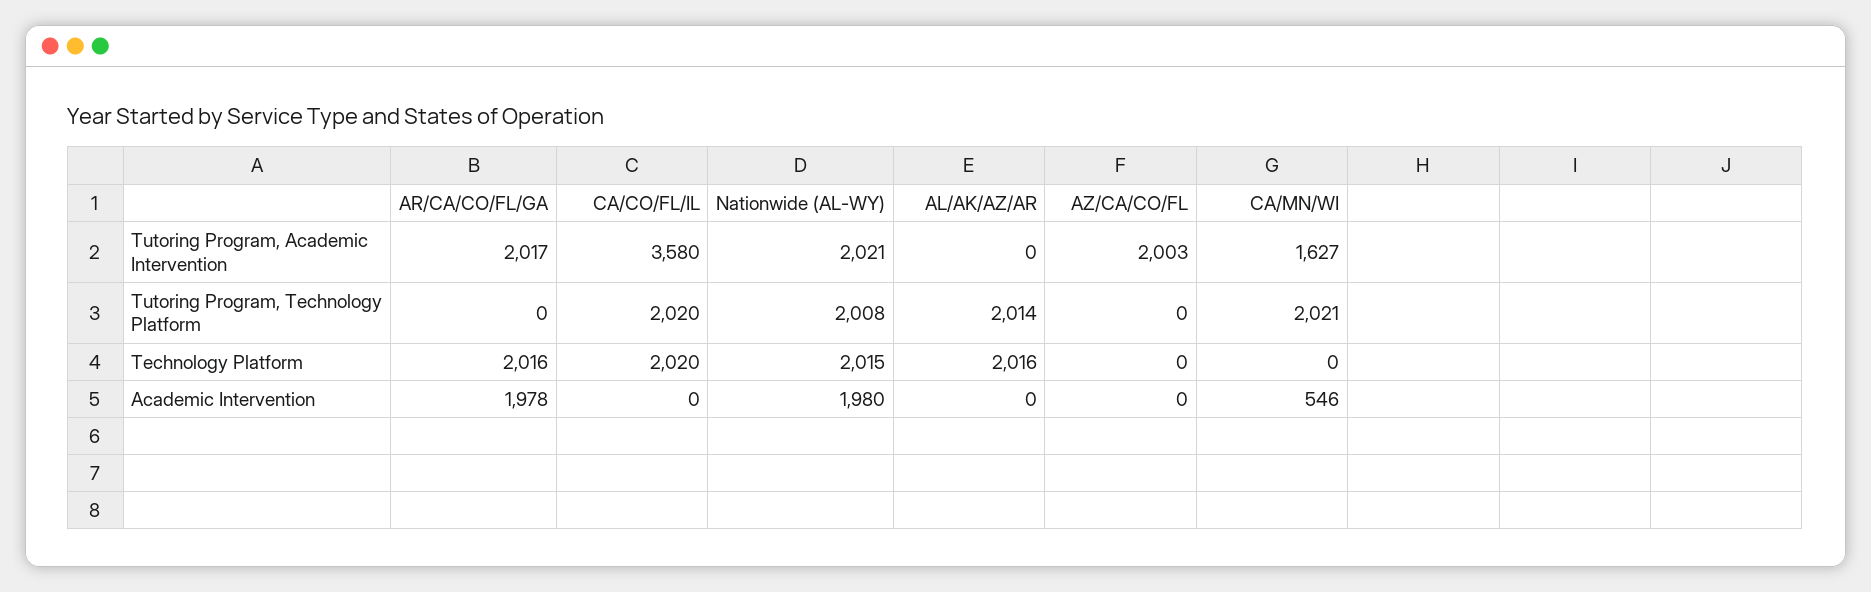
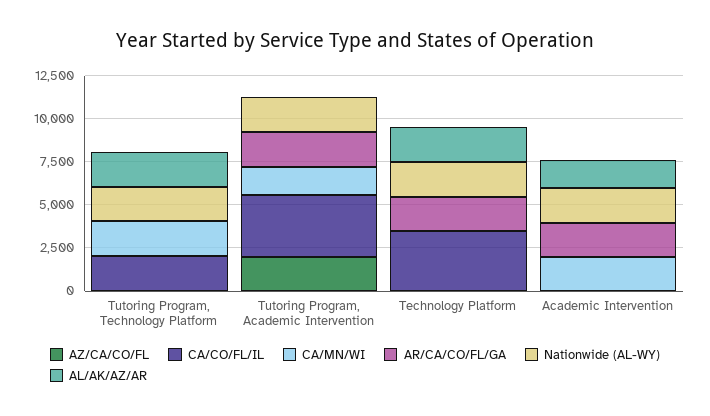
  {
    "AR/CA/CO/FL/GA": {
      "Tutoring Program, Academic Intervention": 2017,
      "Tutoring Program, Technology Platform": 0,
      "Technology Platform": 2016,
      "Academic Intervention": 1978
    },
    "CA/CO/FL/IL": {
      "Tutoring Program, Academic Intervention": 3580,
      "Tutoring Program, Technology Platform": 2020,
-     "Technology Platform": 2020,
+     "Technology Platform": 3500,
      "Academic Intervention": 0
    },
    "Nationwide (AL-WY)": {
      "Tutoring Program, Academic Intervention": 2021,
      "Tutoring Program, Technology Platform": 2008,
      "Technology Platform": 2015,
      "Academic Intervention": 1980
    },
    "AL/AK/AZ/AR": {
      "Tutoring Program, Academic Intervention": 0,
      "Tutoring Program, Technology Platform": 2014,
      "Technology Platform": 2016,
-     "Academic Intervention": 0
+     "Academic Intervention": 1500
    },
    "AZ/CA/CO/FL": {
      "Tutoring Program, Academic Intervention": 2003,
      "Tutoring Program, Technology Platform": 0,
      "Technology Platform": 0,
      "Academic Intervention": 0
    },
    "CA/MN/WI": {
      "Tutoring Program, Academic Intervention": 1627,
      "Tutoring Program, Technology Platform": 2021,
      "Technology Platform": 0,
-     "Academic Intervention": 546
+     "Academic Intervention": 2000
    }
  }

